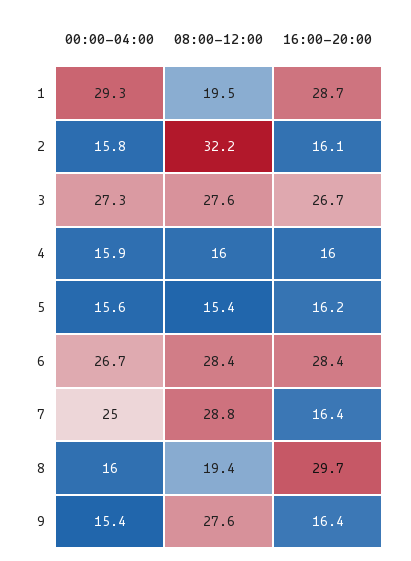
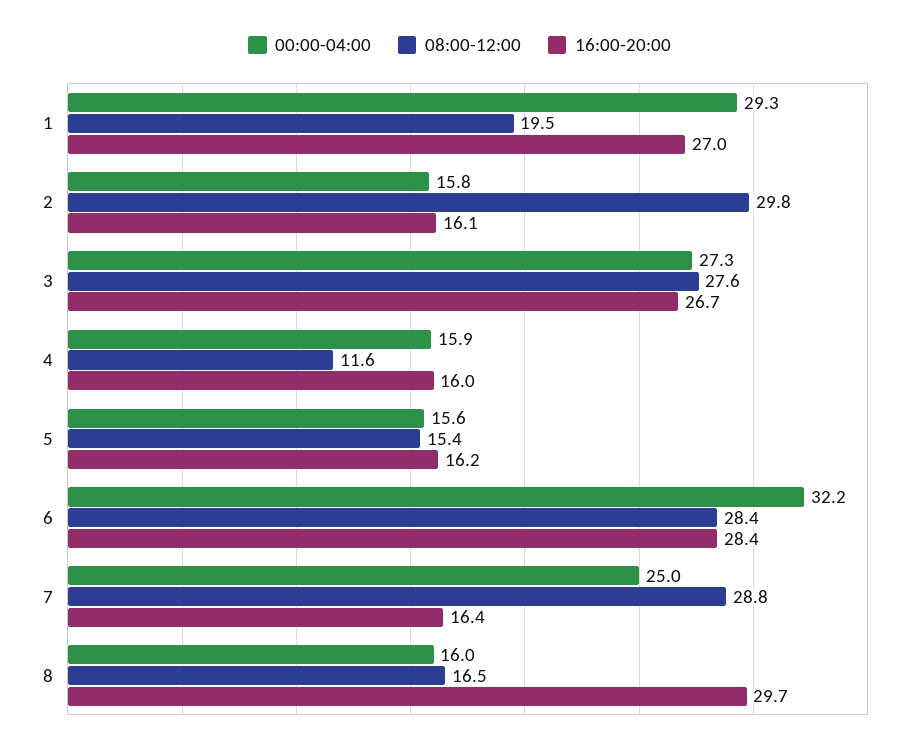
  {
    "00:00-04:00": {
      "1": 29.3,
      "2": 15.8,
      "3": 27.3,
      "4": 15.9,
      "5": 15.6,
-     "6": 26.7,
+     "6": 32.2,
      "7": 25,
-     "8": 16,
+     "8": 16
-     "9": 15.4
    },
    "08:00-12:00": {
      "1": 19.5,
-     "2": 32.2,
+     "2": 29.8,
      "3": 27.6,
-     "4": 16,
+     "4": 11.6,
      "5": 15.4,
      "6": 28.4,
      "7": 28.8,
-     "8": 19.4,
+     "8": 16.5
-     "9": 27.6
    },
    "16:00-20:00": {
-     "1": 28.7,
+     "1": 27,
      "2": 16.1,
      "3": 26.7,
      "4": 16,
      "5": 16.2,
      "6": 28.4,
      "7": 16.4,
-     "8": 29.7,
+     "8": 29.7
-     "9": 16.4
    }
  }

